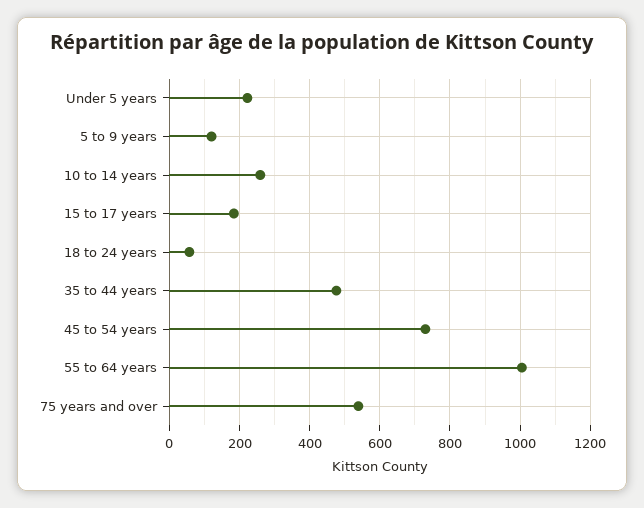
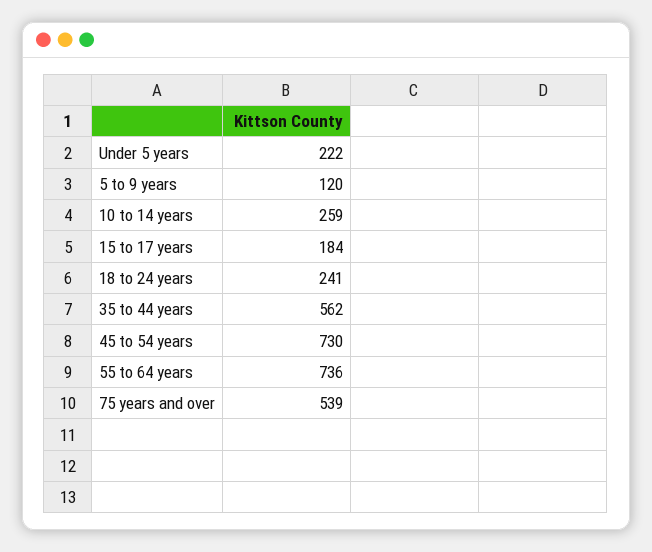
  {
    "Under 5 years": 222,
    "5 to 9 years": 120,
    "10 to 14 years": 259,
    "15 to 17 years": 184,
-   "18 to 24 years": 60,
+   "18 to 24 years": 241,
-   "35 to 44 years": 480,
+   "35 to 44 years": 562,
    "45 to 54 years": 730,
-   "55 to 64 years": 1000,
+   "55 to 64 years": 736,
    "75 years and over": 539
  }

